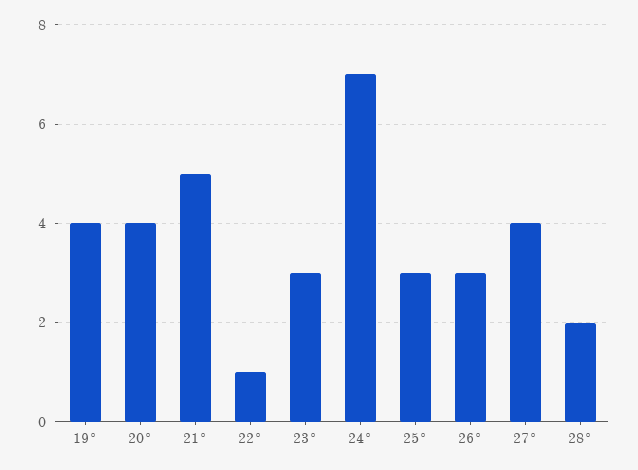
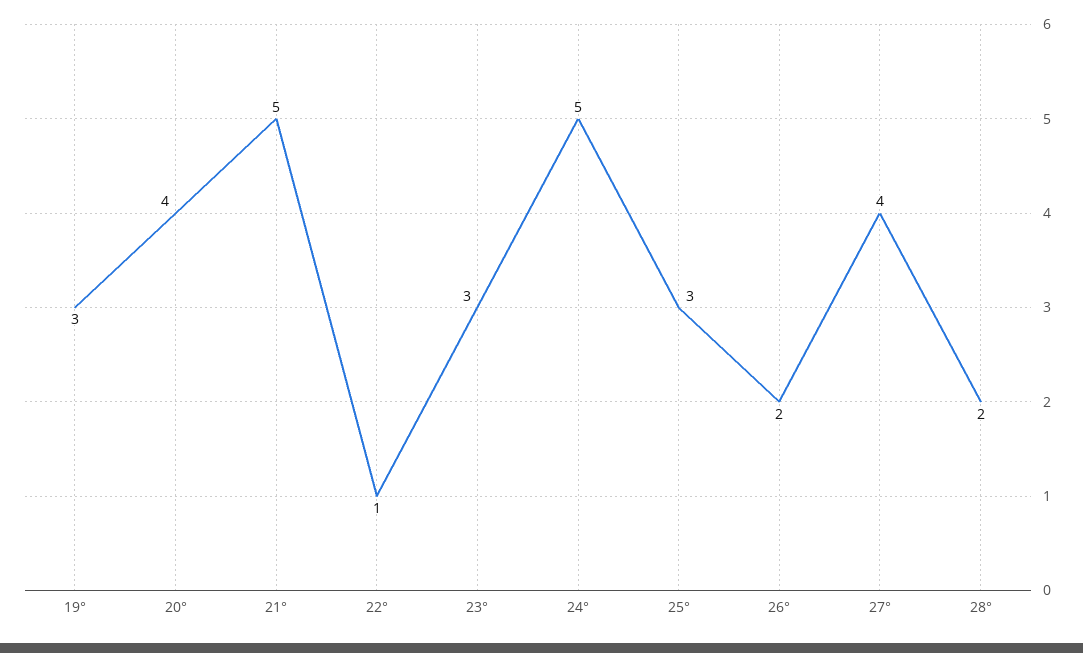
  {
-   "19°": 4,
+   "19°": 3,
    "20°": 4,
    "21°": 5,
    "22°": 1,
    "23°": 3,
-   "24°": 7,
+   "24°": 5,
    "25°": 3,
-   "26°": 3,
+   "26°": 2,
    "27°": 4,
    "28°": 2
  }

